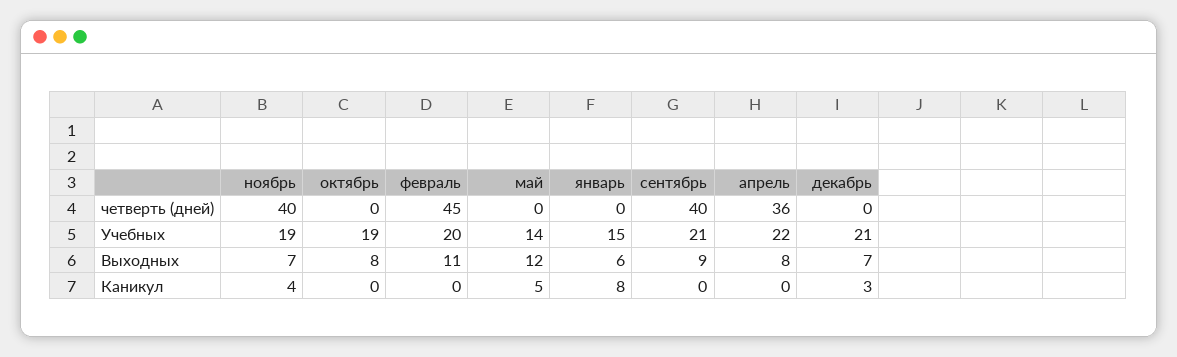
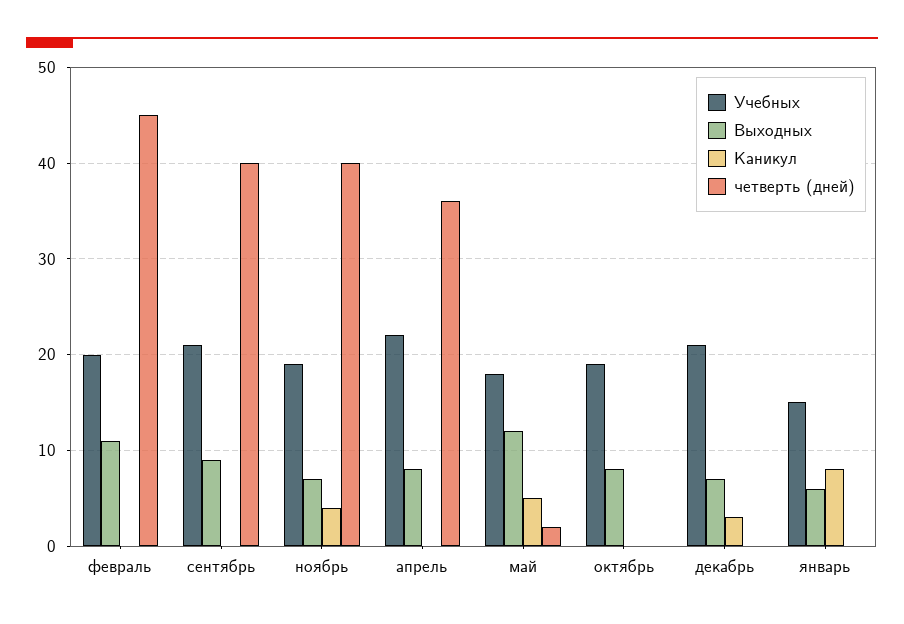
  {
    "четверть (дней)": {
      "ноябрь": 40,
      "октябрь": 0,
      "февраль": 45,
-     "май": 0,
+     "май": 2,
      "январь": 0,
      "сентябрь": 40,
      "апрель": 36,
      "декабрь": 0
    },
    "Учебных": {
      "ноябрь": 19,
      "октябрь": 19,
      "февраль": 20,
-     "май": 14,
+     "май": 18,
      "январь": 15,
      "сентябрь": 21,
      "апрель": 22,
      "декабрь": 21
    },
    "Выходных": {
      "ноябрь": 7,
      "октябрь": 8,
      "февраль": 11,
      "май": 12,
      "январь": 6,
      "сентябрь": 9,
      "апрель": 8,
      "декабрь": 7
    },
    "Каникул": {
      "ноябрь": 4,
      "октябрь": 0,
      "февраль": 0,
      "май": 5,
      "январь": 8,
      "сентябрь": 0,
      "апрель": 0,
      "декабрь": 3
    }
  }

